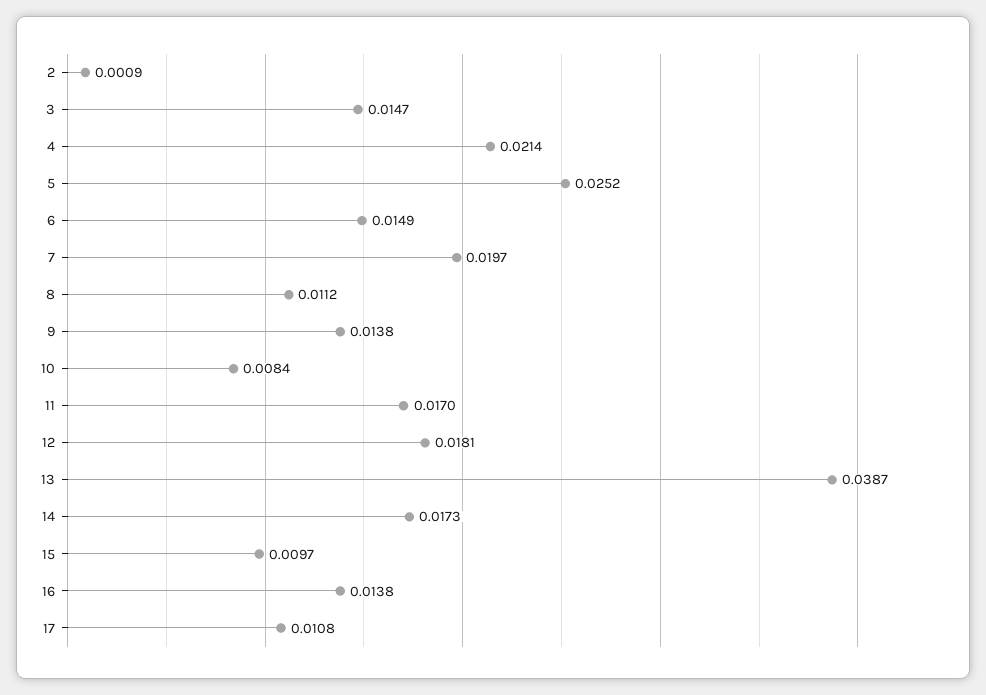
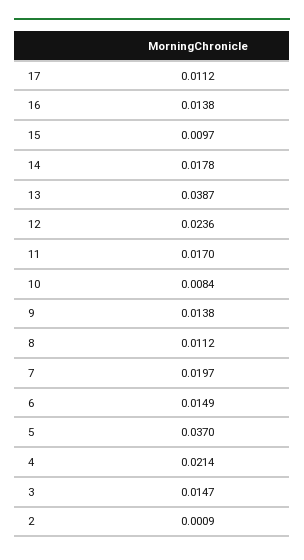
  {
    "2": 0.0009,
    "3": 0.0147,
    "4": 0.0214,
-   "5": 0.0252,
+   "5": 0.037,
    "6": 0.0149,
    "7": 0.0197,
    "8": 0.0112,
    "9": 0.0138,
    "10": 0.0084,
    "11": 0.017,
-   "12": 0.0181,
+   "12": 0.0236,
    "13": 0.0387,
-   "14": 0.0173,
+   "14": 0.0178,
    "15": 0.0097,
    "16": 0.0138,
-   "17": 0.0108
+   "17": 0.0112
  }

